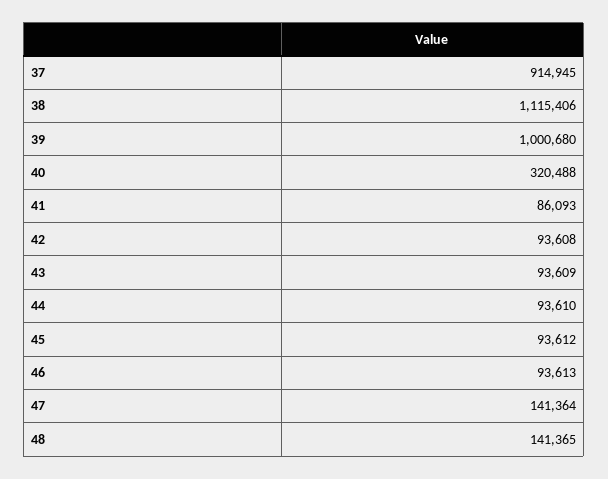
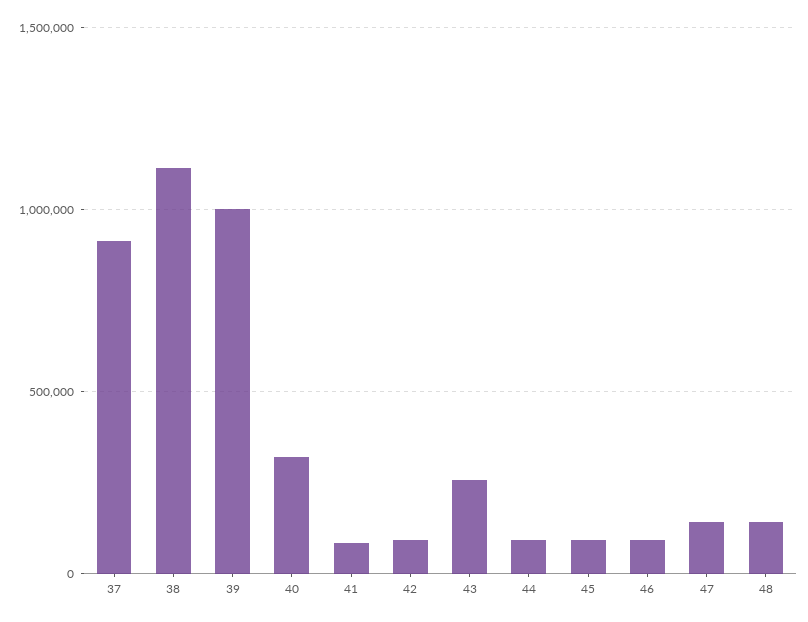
  {
    "37": 914945,
    "38": 1115406,
    "39": 1000680,
    "40": 320488,
    "41": 86093,
    "42": 93608,
-   "43": 93609,
+   "43": 250000,
    "44": 93610,
    "45": 93612,
    "46": 93613,
    "47": 141364,
    "48": 141365
  }

